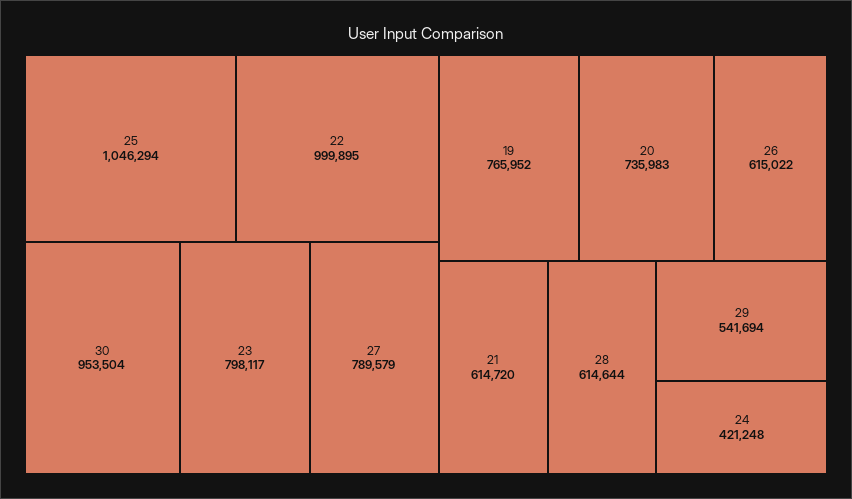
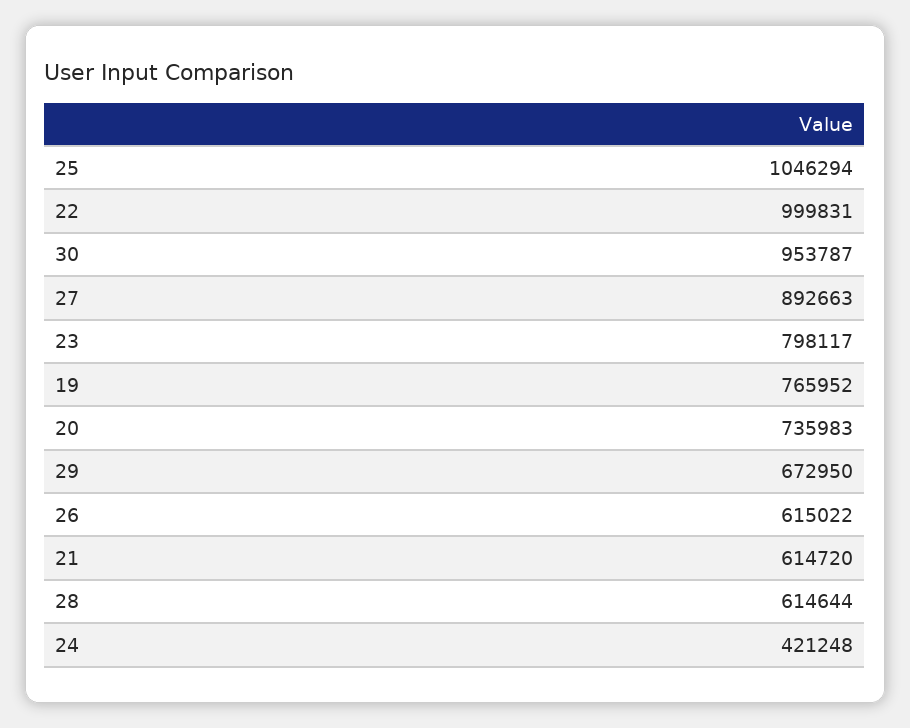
  {
    "25": 1046294,
-   "22": 999895,
+   "22": 999831,
-   "30": 953504,
+   "30": 953787,
    "23": 798117,
-   "27": 789579,
+   "27": 892663,
    "19": 765952,
    "20": 735983,
    "26": 615022,
    "21": 614720,
    "28": 614644,
-   "29": 541694,
+   "29": 672950,
    "24": 421248
  }

